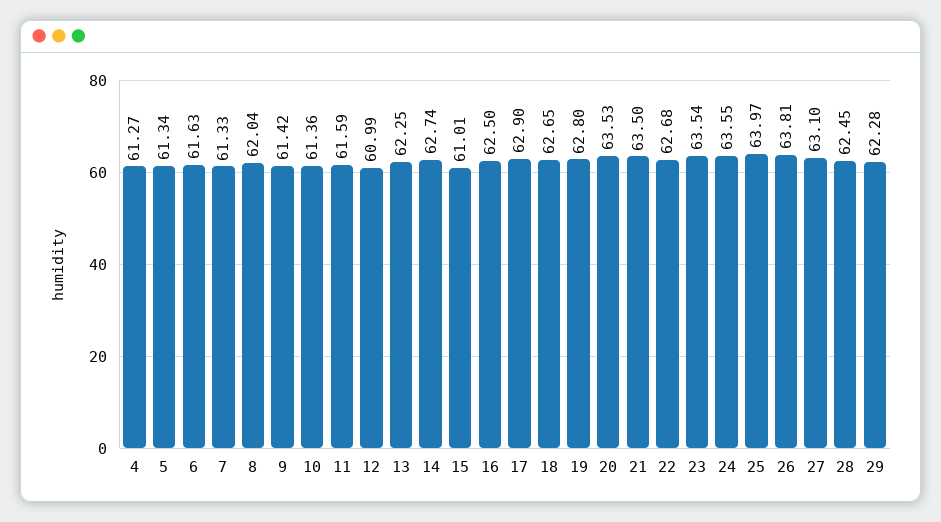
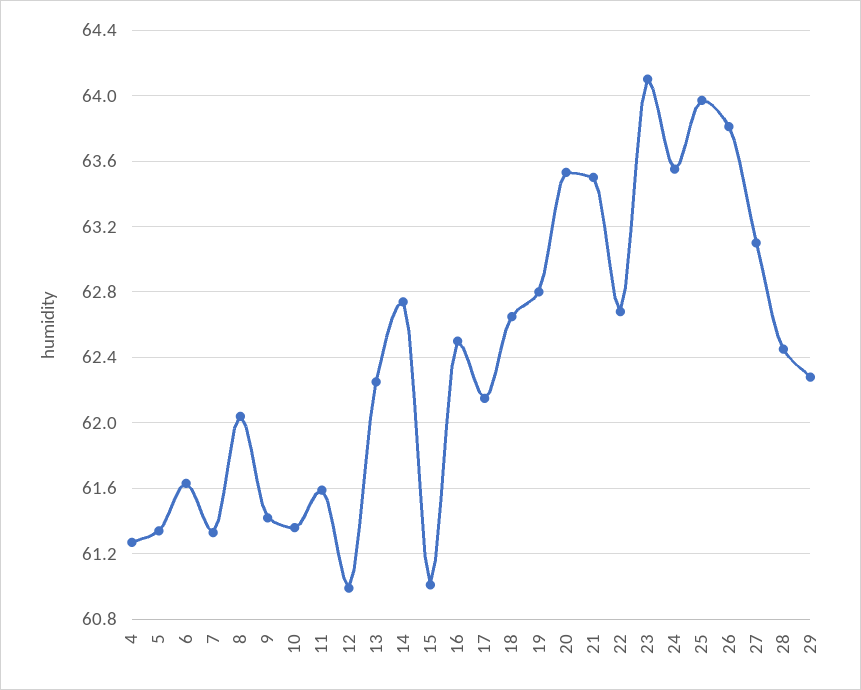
  {
    "4": 61.27,
    "5": 61.34,
    "6": 61.63,
    "7": 61.33,
    "8": 62.04,
    "9": 61.42,
    "10": 61.36,
    "11": 61.59,
    "12": 60.99,
    "13": 62.25,
    "14": 62.74,
    "15": 61.01,
    "16": 62.5,
-   "17": 62.9,
+   "17": 62.15,
    "18": 62.65,
    "19": 62.8,
    "20": 63.53,
    "21": 63.5,
    "22": 62.68,
-   "23": 63.54,
+   "23": 64.1,
    "24": 63.55,
    "25": 63.97,
    "26": 63.81,
    "27": 63.1,
    "28": 62.45,
    "29": 62.28
  }

